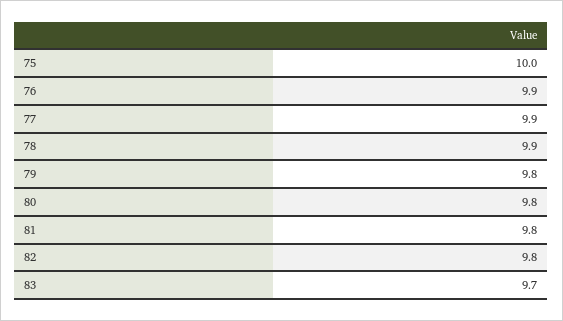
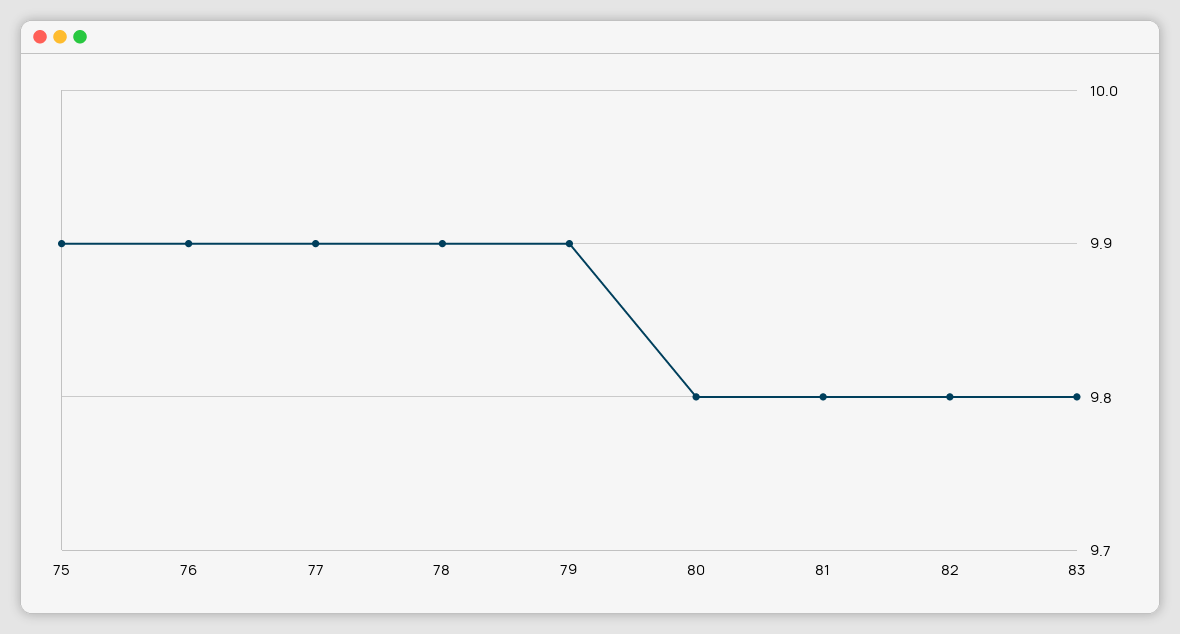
  {
-   "75": 10,
+   "75": 9.9,
    "76": 9.9,
    "77": 9.9,
    "78": 9.9,
-   "79": 9.8,
+   "79": 9.9,
    "80": 9.8,
    "81": 9.8,
    "82": 9.8,
-   "83": 9.7
+   "83": 9.8
  }

